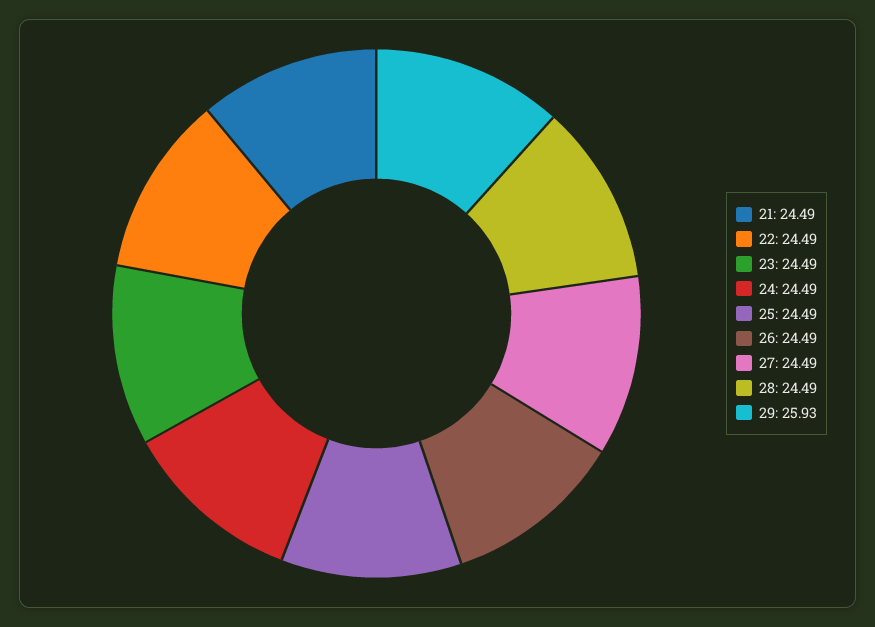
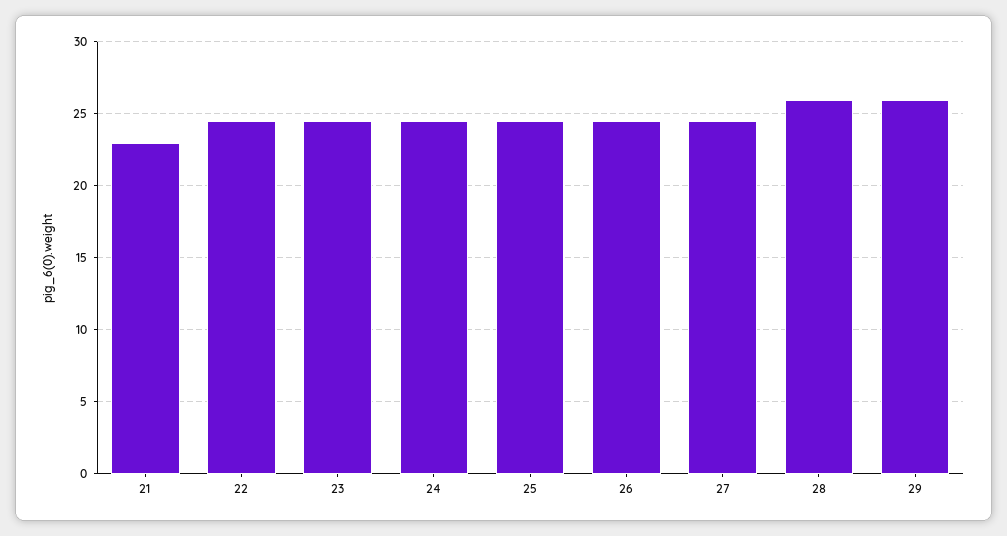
  {
-   "21": 24.49,
+   "21": 23,
    "22": 24.49,
    "23": 24.49,
    "24": 24.49,
    "25": 24.49,
    "26": 24.49,
    "27": 24.49,
-   "28": 24.49,
+   "28": 26,
    "29": 25.93
  }

